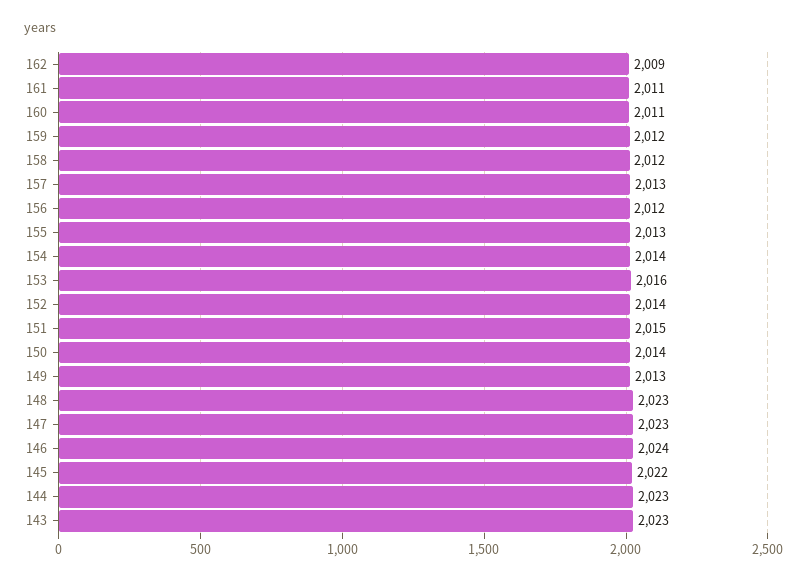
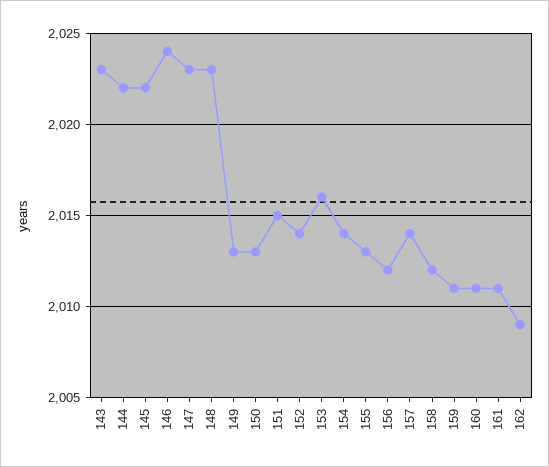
  {
    "162": 2009,
    "161": 2011,
    "160": 2011,
-   "159": 2012,
+   "159": 2011,
    "158": 2012,
-   "157": 2013,
+   "157": 2014,
    "156": 2012,
    "155": 2013,
    "154": 2014,
    "153": 2016,
    "152": 2014,
    "151": 2015,
-   "150": 2014,
+   "150": 2013,
    "149": 2013,
    "148": 2023,
    "147": 2023,
    "146": 2024,
    "145": 2022,
-   "144": 2023,
+   "144": 2022,
    "143": 2023
  }

